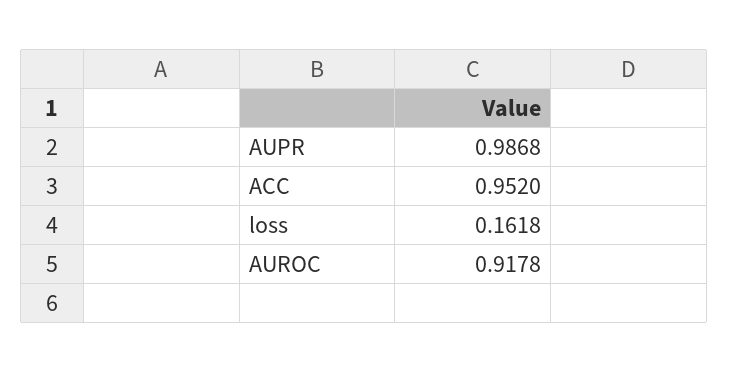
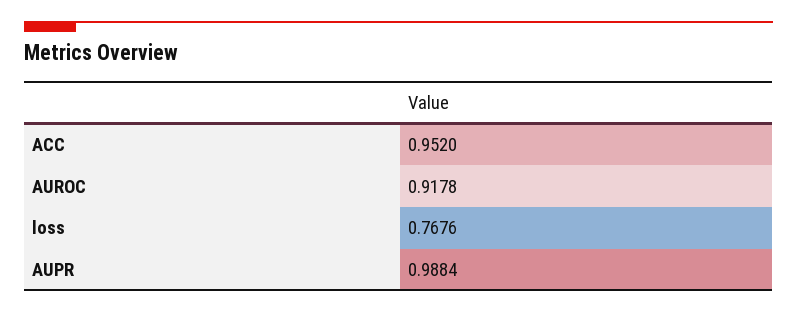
  {
-   "AUPR": 0.9868,
+   "AUPR": 0.9884,
    "ACC": 0.952,
-   "loss": 0.1618,
+   "loss": 0.7676,
    "AUROC": 0.9178
  }

